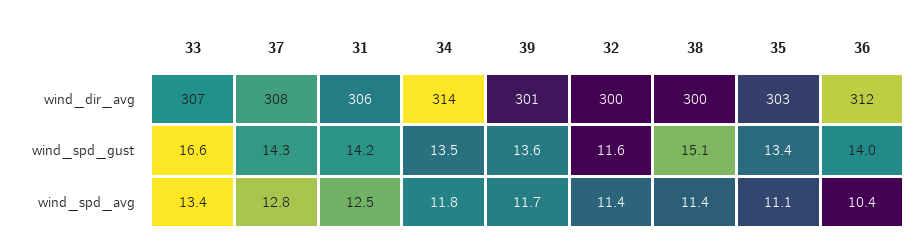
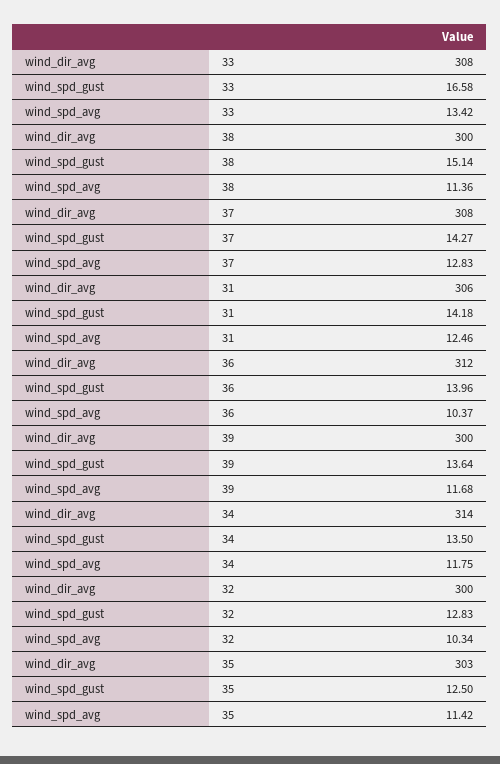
  {
    "33": {
-     "wind_dir_avg": 307,
+     "wind_dir_avg": 308,
      "wind_spd_gust": 16.58,
      "wind_spd_avg": 13.42
    },
    "37": {
      "wind_dir_avg": 308,
      "wind_spd_gust": 14.27,
      "wind_spd_avg": 12.83
    },
    "31": {
      "wind_dir_avg": 306,
      "wind_spd_gust": 14.18,
      "wind_spd_avg": 12.46
    },
    "34": {
      "wind_dir_avg": 314,
      "wind_spd_gust": 13.5,
      "wind_spd_avg": 11.75
    },
    "39": {
-     "wind_dir_avg": 301,
+     "wind_dir_avg": 300,
      "wind_spd_gust": 13.64,
      "wind_spd_avg": 11.68
    },
    "32": {
      "wind_dir_avg": 300,
-     "wind_spd_gust": 11.6,
+     "wind_spd_gust": 12.83,
-     "wind_spd_avg": 11.4
+     "wind_spd_avg": 10.34
    },
    "38": {
      "wind_dir_avg": 300,
      "wind_spd_gust": 15.14,
      "wind_spd_avg": 11.36
    },
    "35": {
      "wind_dir_avg": 303,
-     "wind_spd_gust": 13.4,
+     "wind_spd_gust": 12.5,
-     "wind_spd_avg": 11.1
+     "wind_spd_avg": 11.42
    },
    "36": {
      "wind_dir_avg": 312,
      "wind_spd_gust": 13.96,
      "wind_spd_avg": 10.37
    }
  }

